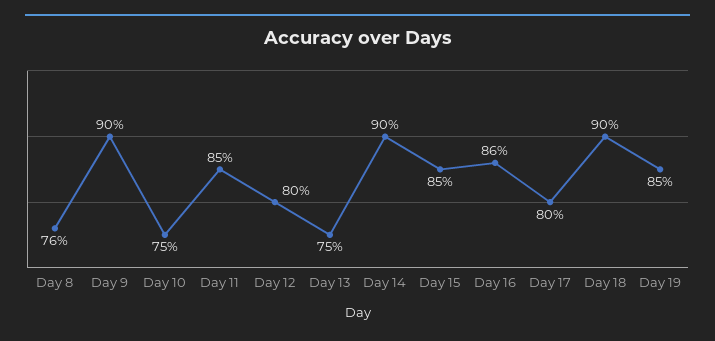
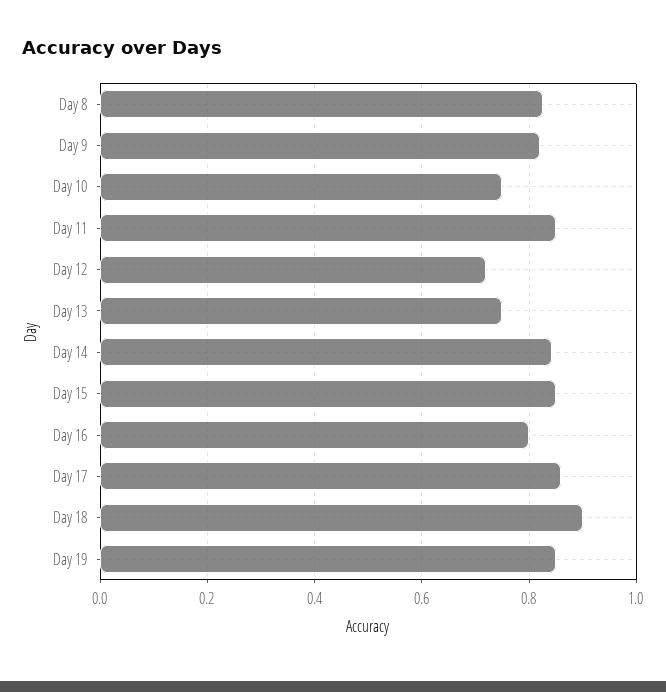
  {
-   "Day 8": 0.76,
+   "Day 8": 0.82,
-   "Day 9": 0.9,
+   "Day 9": 0.82,
    "Day 10": 0.75,
    "Day 11": 0.85,
-   "Day 12": 0.8,
+   "Day 12": 0.72,
    "Day 13": 0.75,
-   "Day 14": 0.9,
+   "Day 14": 0.84,
    "Day 15": 0.85,
-   "Day 16": 0.86,
+   "Day 16": 0.8,
-   "Day 17": 0.8,
+   "Day 17": 0.86,
    "Day 18": 0.9,
    "Day 19": 0.85
  }

